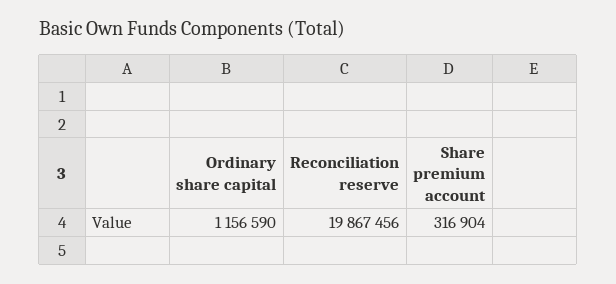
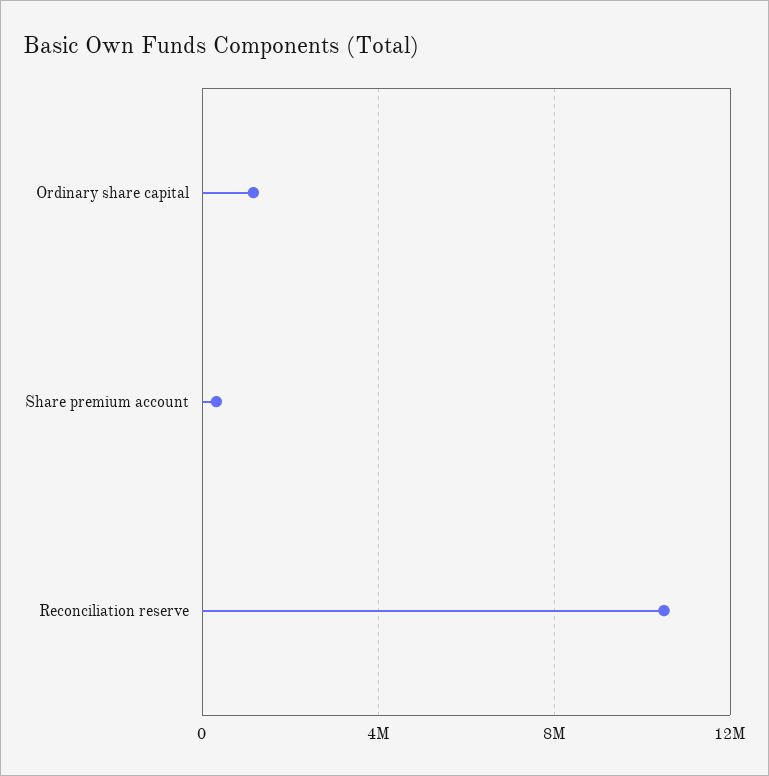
  {
    "Ordinary share capital": 1156590,
-   "Reconciliation reserve": 19867456,
+   "Reconciliation reserve": 10500000,
    "Share premium account": 316904
  }

